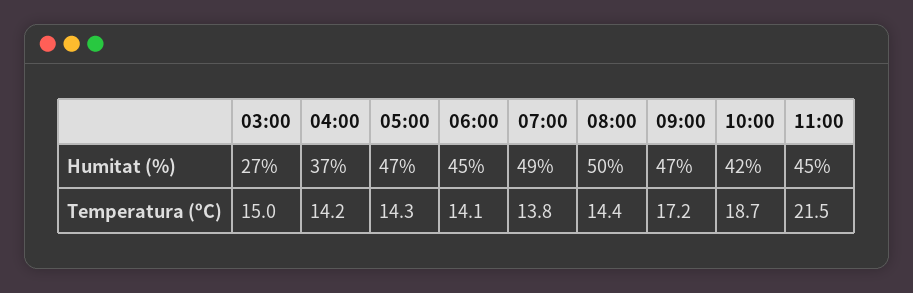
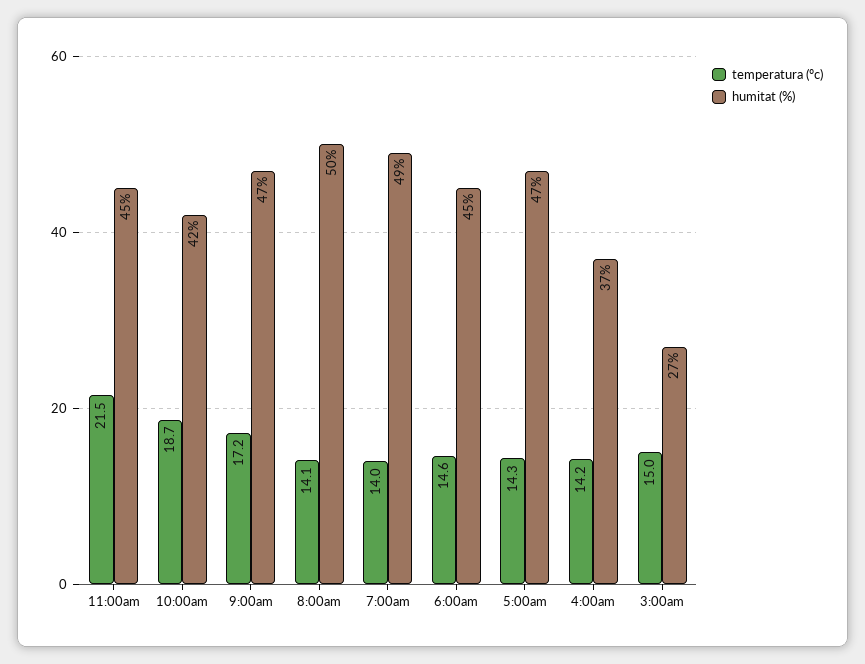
  {
    "Humitat (%)": {
      "03:00": 27,
      "04:00": 37,
      "05:00": 47,
      "06:00": 45,
      "07:00": 49,
      "08:00": 50,
      "09:00": 47,
      "10:00": 42,
      "11:00": 45
    },
    "Temperatura (ºC)": {
      "03:00": 15,
      "04:00": 14.2,
      "05:00": 14.3,
-     "06:00": 14.1,
+     "06:00": 14.6,
-     "07:00": 13.8,
+     "07:00": 14,
-     "08:00": 14.4,
+     "08:00": 14.1,
      "09:00": 17.2,
      "10:00": 18.7,
      "11:00": 21.5
    }
  }

